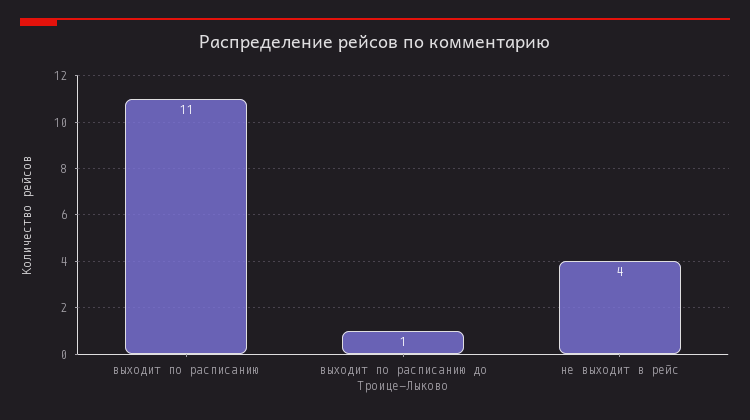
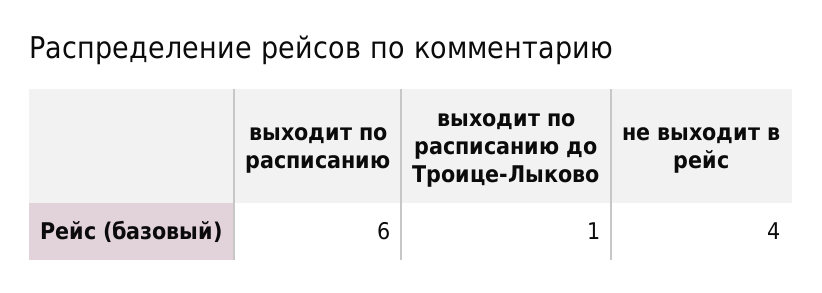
  {
-   "выходит по расписанию": 11,
+   "выходит по расписанию": 6,
    "выходит по расписанию до Троице-Лыково": 1,
    "не выходит в рейс": 4
  }

